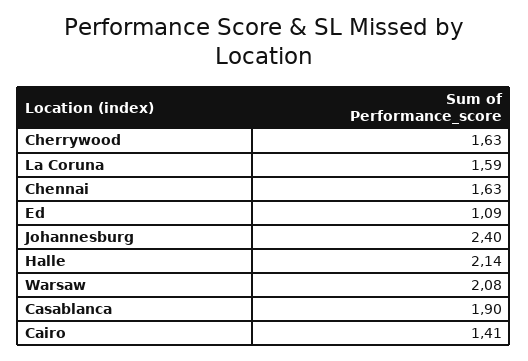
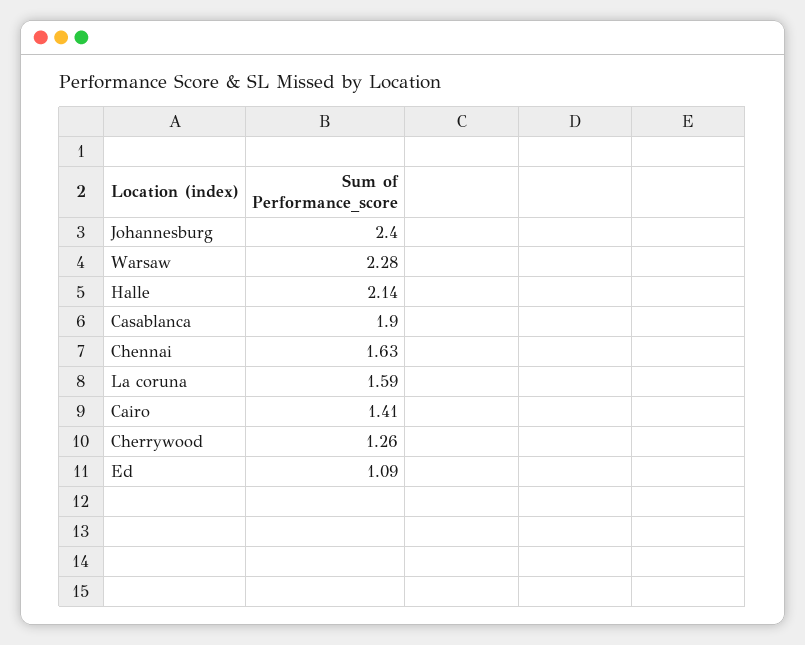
  {
-   "Cherrywood": 1.63,
+   "Cherrywood": 1.26,
    "La Coruna": 1.59,
    "Chennai": 1.63,
    "Ed": 1.09,
    "Johannesburg": 2.4,
    "Halle": 2.14,
-   "Warsaw": 2.08,
+   "Warsaw": 2.28,
    "Casablanca": 1.9,
    "Cairo": 1.41
  }

